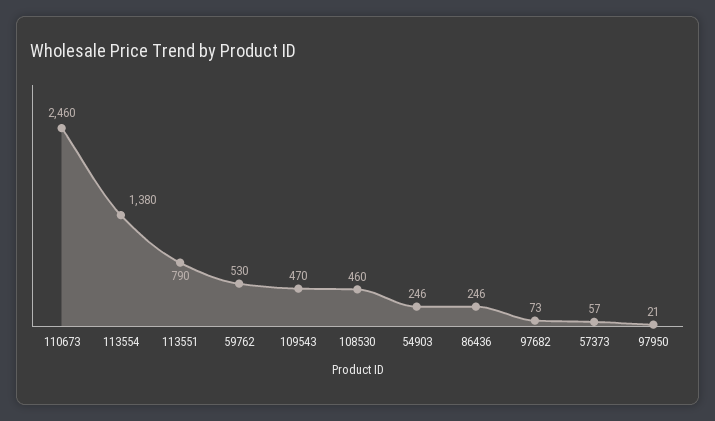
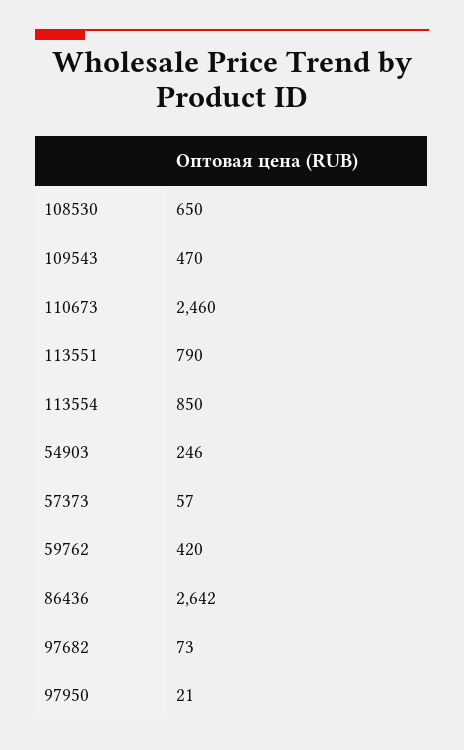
  {
    "110673": 2460,
-   "113554": 1380,
+   "113554": 850,
    "113551": 790,
-   "59762": 530,
+   "59762": 420,
    "109543": 470,
-   "108530": 460,
+   "108530": 650,
    "54903": 246,
-   "86436": 246,
+   "86436": 2642,
    "97682": 73,
    "57373": 57,
    "97950": 21
  }

